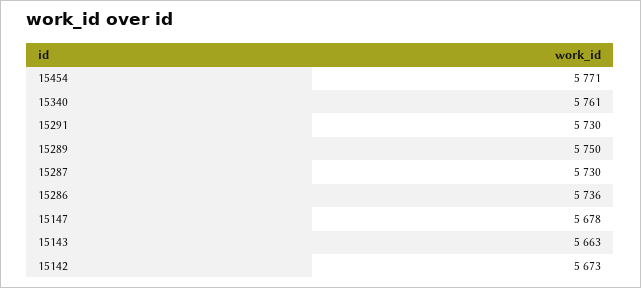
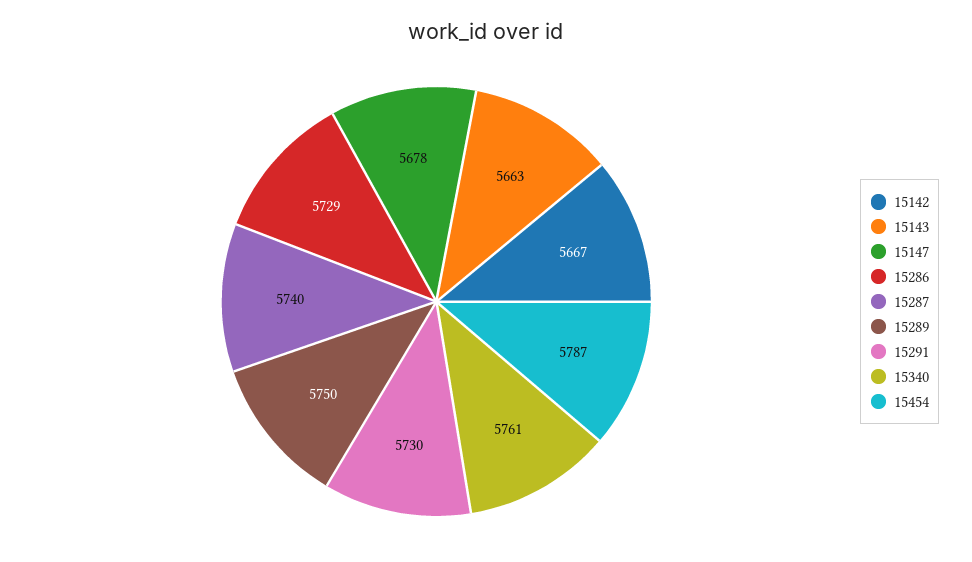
  {
-   "15454": 5771,
+   "15454": 5787,
    "15340": 5761,
    "15291": 5730,
    "15289": 5750,
-   "15287": 5730,
+   "15287": 5740,
-   "15286": 5736,
+   "15286": 5729,
    "15147": 5678,
    "15143": 5663,
-   "15142": 5673
+   "15142": 5667
  }

